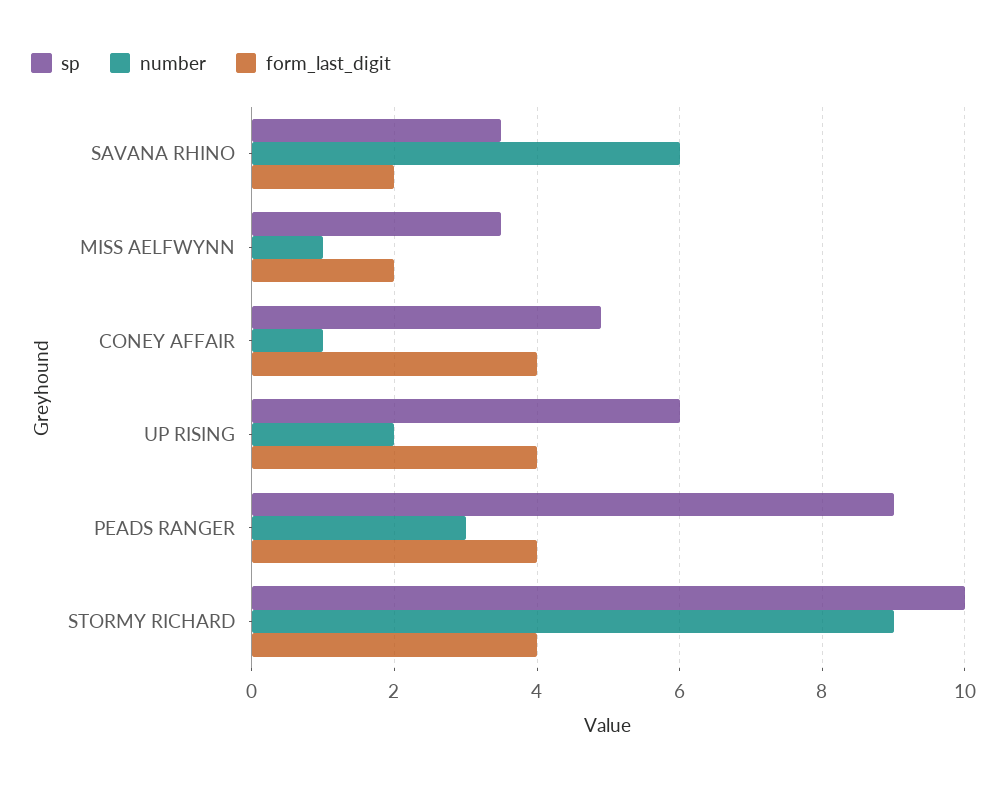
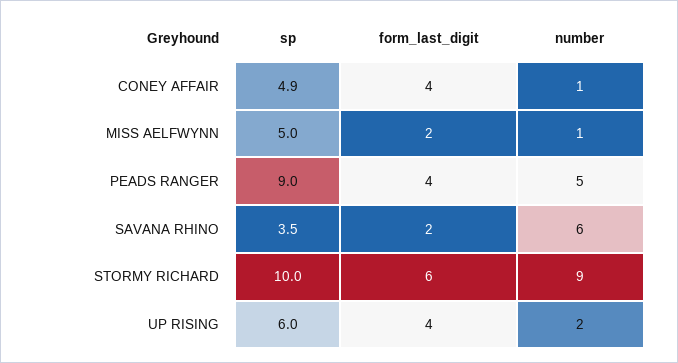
  {
    "sp": {
      "SAVANA RHINO": 3.5,
-     "MISS AELFWYNN": 3.5,
+     "MISS AELFWYNN": 5,
      "CONEY AFFAIR": 4.9,
      "UP RISING": 6,
      "PEADS RANGER": 9,
      "STORMY RICHARD": 10
    },
    "number": {
      "SAVANA RHINO": 6,
      "MISS AELFWYNN": 1,
      "CONEY AFFAIR": 1,
      "UP RISING": 2,
-     "PEADS RANGER": 3,
+     "PEADS RANGER": 5,
      "STORMY RICHARD": 9
    },
    "form_last_digit": {
      "SAVANA RHINO": 2,
      "MISS AELFWYNN": 2,
      "CONEY AFFAIR": 4,
      "UP RISING": 4,
      "PEADS RANGER": 4,
-     "STORMY RICHARD": 4
+     "STORMY RICHARD": 6
    }
  }

